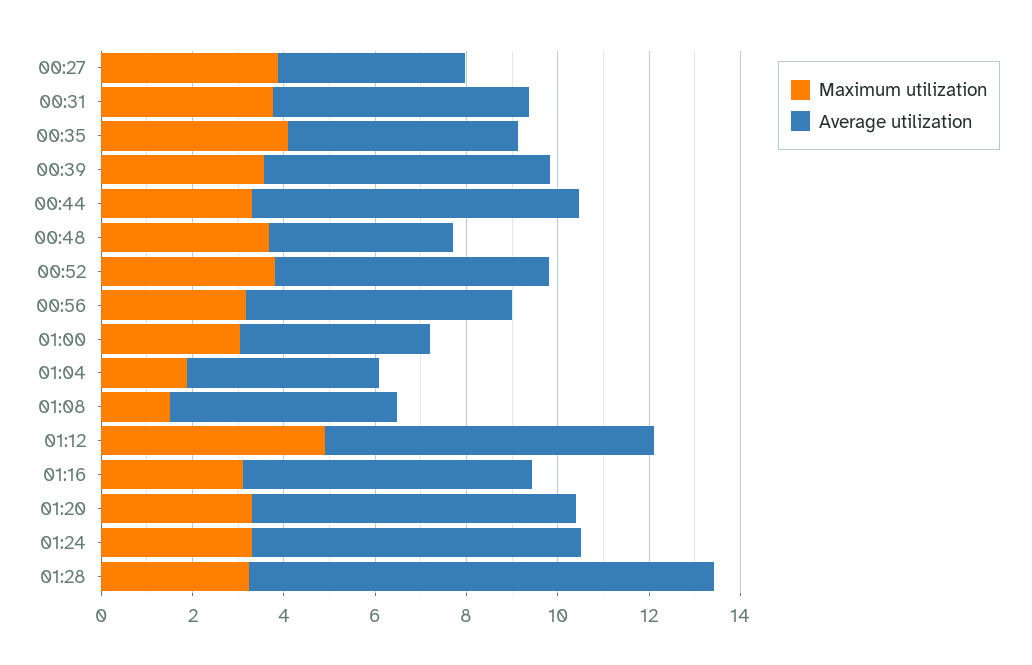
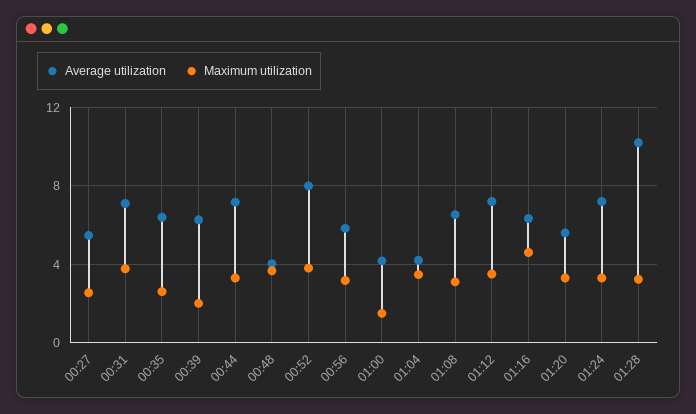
  {
    "Maximum utilization": {
-     "00:27": 4,
+     "00:27": 2.5,
      "00:31": 4,
-     "00:35": 4,
+     "00:35": 2.5,
-     "00:39": 3.5,
+     "00:39": 2,
      "00:44": 3.5,
      "00:48": 3.5,
      "00:52": 4,
      "00:56": 3,
-     "01:00": 3,
+     "01:00": 1.5,
-     "01:04": 2,
+     "01:04": 3.5,
-     "01:08": 1.5,
+     "01:08": 3,
-     "01:12": 5,
+     "01:12": 3.5,
-     "01:16": 3,
+     "01:16": 4.5,
      "01:20": 3.5,
      "01:24": 3.5,
      "01:28": 3
    },
    "Average utilization": {
-     "00:27": 4,
+     "00:27": 5.5,
-     "00:31": 5.5,
+     "00:31": 7,
-     "00:35": 5,
+     "00:35": 6.5,
      "00:39": 6.5,
      "00:44": 7,
      "00:48": 4,
-     "00:52": 6,
+     "00:52": 8,
      "00:56": 6,
      "01:00": 4,
      "01:04": 4,
-     "01:08": 5,
+     "01:08": 6.5,
      "01:12": 7,
      "01:16": 6.5,
-     "01:20": 7,
+     "01:20": 5.5,
      "01:24": 7,
      "01:28": 10
    }
  }

